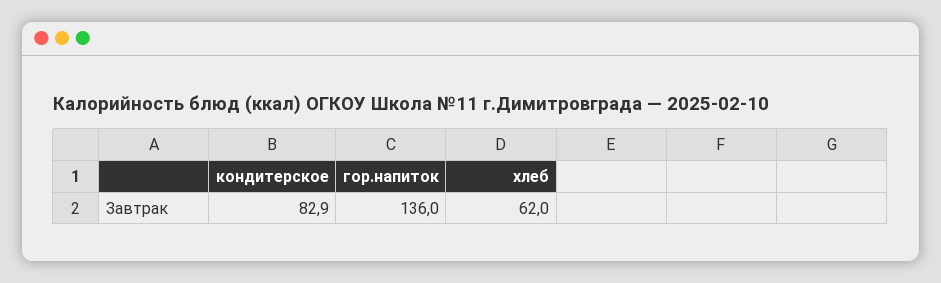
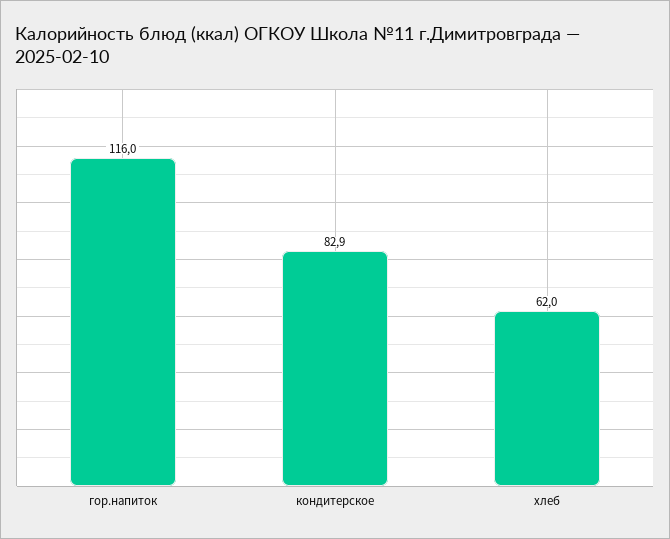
  {
    "кондитерское": 82.9,
-   "гор.напиток": 136,
+   "гор.напиток": 116,
    "хлеб": 62
  }

